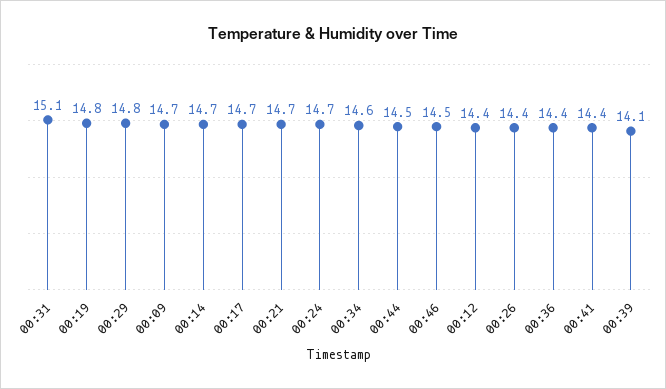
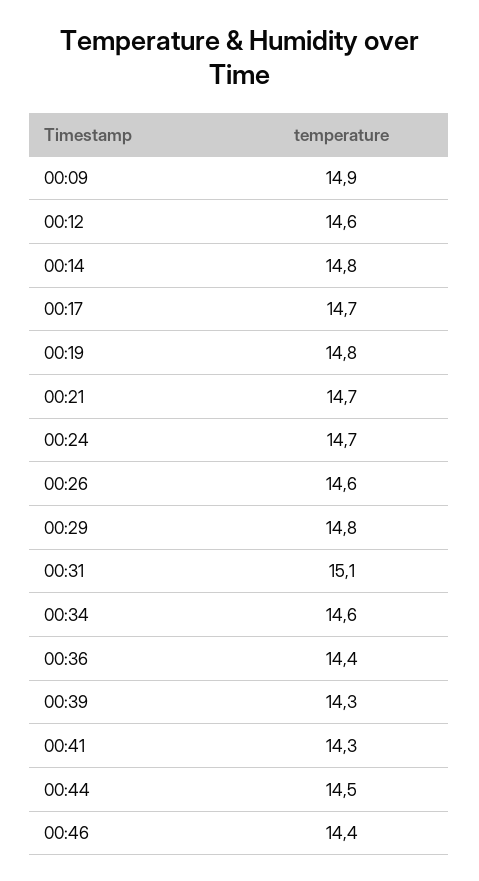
  {
    "00:31": 15.1,
    "00:19": 14.8,
    "00:29": 14.8,
-   "00:09": 14.7,
+   "00:09": 14.9,
-   "00:14": 14.7,
+   "00:14": 14.8,
    "00:17": 14.7,
    "00:21": 14.7,
    "00:24": 14.7,
    "00:34": 14.6,
    "00:44": 14.5,
-   "00:46": 14.5,
+   "00:46": 14.4,
-   "00:12": 14.4,
+   "00:12": 14.6,
-   "00:26": 14.4,
+   "00:26": 14.6,
    "00:36": 14.4,
-   "00:41": 14.4,
+   "00:41": 14.3,
-   "00:39": 14.1
+   "00:39": 14.3
  }

